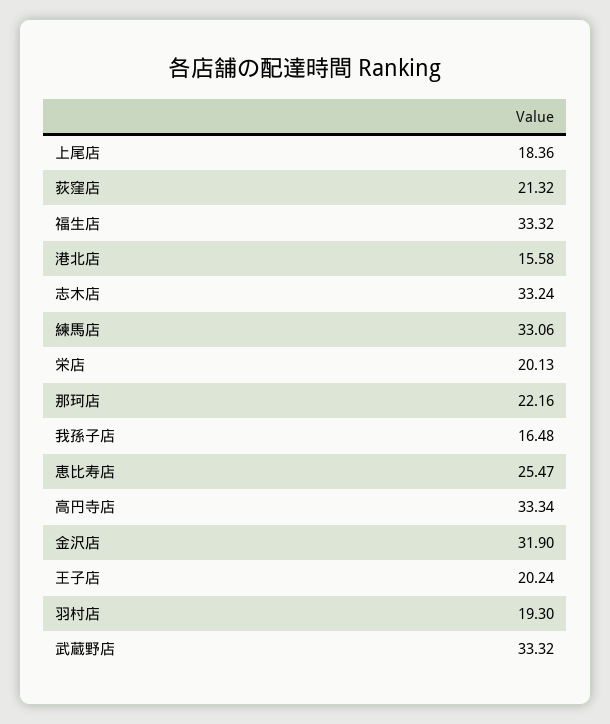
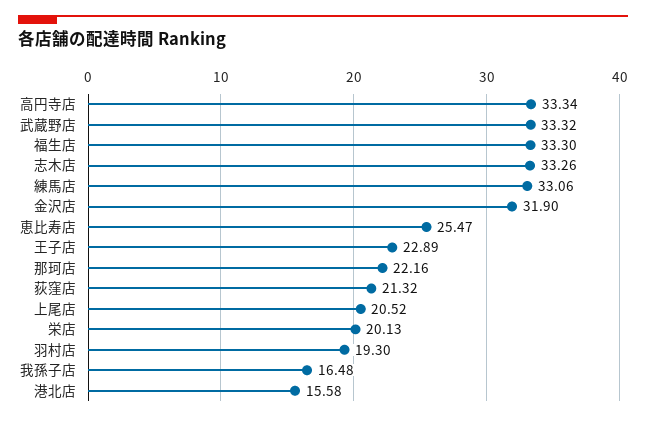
  {
-   "上尾店": 18.36,
+   "上尾店": 20.52,
    "荻窪店": 21.32,
-   "福生店": 33.32,
+   "福生店": 33.3,
    "港北店": 15.58,
-   "志木店": 33.24,
+   "志木店": 33.26,
    "練馬店": 33.06,
    "栄店": 20.13,
    "那珂店": 22.16,
    "我孫子店": 16.48,
    "恵比寿店": 25.47,
    "高円寺店": 33.34,
    "金沢店": 31.9,
-   "王子店": 20.24,
+   "王子店": 22.89,
    "羽村店": 19.3,
    "武蔵野店": 33.32
  }

